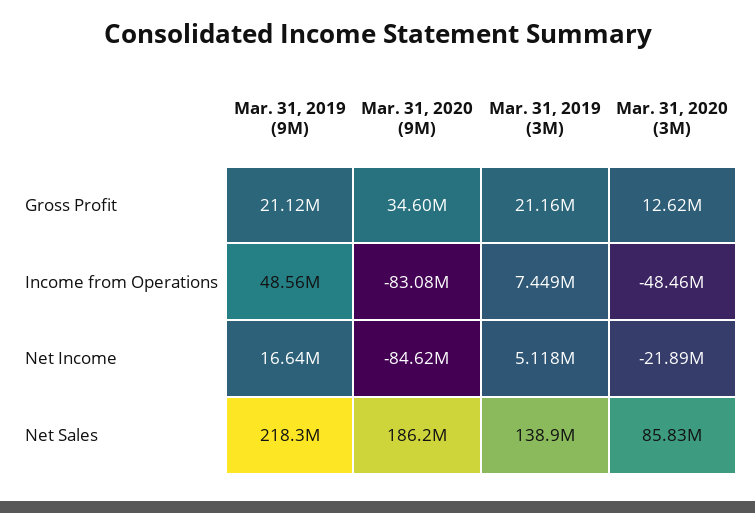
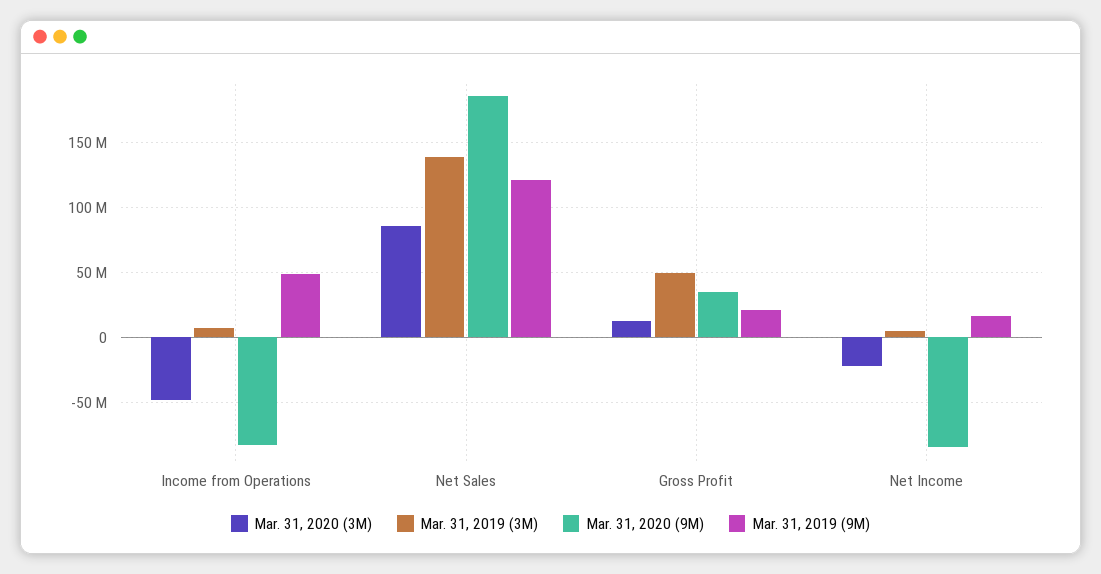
  {
    "Mar. 31, 2019 (9M)": {
      "Gross Profit": 21120000,
      "Income from Operations": 48560000,
      "Net Income": 16640000,
-     "Net Sales": 218300000
+     "Net Sales": 120000000
    },
    "Mar. 31, 2020 (9M)": {
      "Gross Profit": 34600000,
      "Income from Operations": -83080000,
      "Net Income": -84620000,
      "Net Sales": 186200000
    },
    "Mar. 31, 2019 (3M)": {
-     "Gross Profit": 21160000,
+     "Gross Profit": 50000000,
      "Income from Operations": 7449000,
      "Net Income": 5118000,
      "Net Sales": 138900000
    },
    "Mar. 31, 2020 (3M)": {
      "Gross Profit": 12620000,
      "Income from Operations": -48460000,
      "Net Income": -21890000,
      "Net Sales": 85830000
    }
  }

